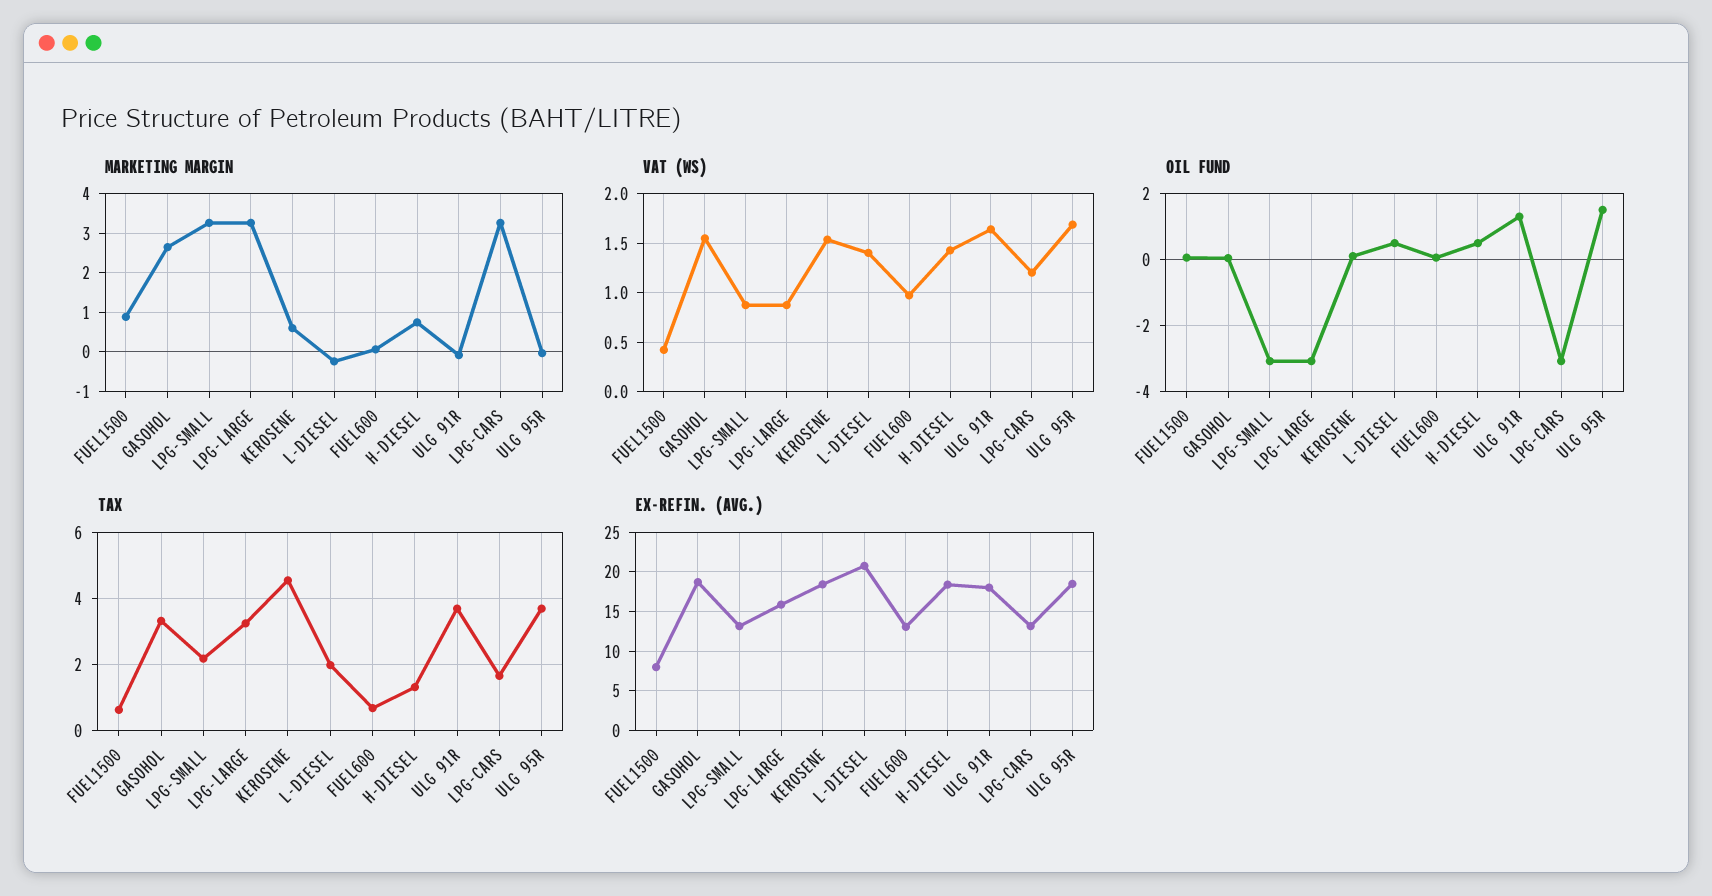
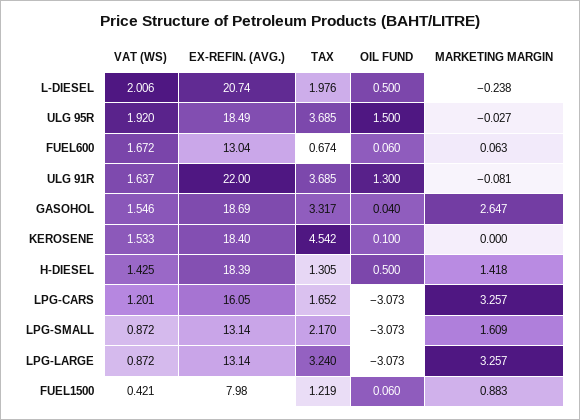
  {
    "MARKETING MARGIN": {
      "FUEL1500": 0.883,
      "GASOHOL": 2.647,
-     "LPG-SMALL": 3.2,
+     "LPG-SMALL": 1.609,
      "LPG-LARGE": 3.257,
-     "KEROSENE": 0.6,
+     "KEROSENE": 0,
      "L-DIESEL": -0.238,
      "FUEL600": 0.063,
-     "H-DIESEL": 0.8,
+     "H-DIESEL": 1.418,
      "ULG 91R": -0.081,
      "LPG-CARS": 3.257,
      "ULG 95R": -0.027
    },
    "VAT (WS)": {
      "FUEL1500": 0.421,
      "GASOHOL": 1.546,
      "LPG-SMALL": 0.872,
      "LPG-LARGE": 0.872,
      "KEROSENE": 1.533,
-     "L-DIESEL": 1.4,
+     "L-DIESEL": 2.006,
-     "FUEL600": 1,
+     "FUEL600": 1.672,
      "H-DIESEL": 1.425,
      "ULG 91R": 1.637,
      "LPG-CARS": 1.201,
-     "ULG 95R": 1.7
+     "ULG 95R": 1.92
    },
    "OIL FUND": {
      "FUEL1500": 0.06,
      "GASOHOL": 0.04,
      "LPG-SMALL": -3.073,
      "LPG-LARGE": -3.073,
      "KEROSENE": 0.1,
      "L-DIESEL": 0.5,
      "FUEL600": 0.06,
      "H-DIESEL": 0.5,
      "ULG 91R": 1.3,
      "LPG-CARS": -3.073,
      "ULG 95R": 1.5
    },
    "TAX": {
-     "FUEL1500": 0.6,
+     "FUEL1500": 1.219,
      "GASOHOL": 3.317,
      "LPG-SMALL": 2.17,
      "LPG-LARGE": 3.24,
      "KEROSENE": 4.542,
      "L-DIESEL": 1.976,
      "FUEL600": 0.674,
      "H-DIESEL": 1.305,
      "ULG 91R": 3.685,
      "LPG-CARS": 1.652,
      "ULG 95R": 3.685
    },
    "EX-REFIN. (AVG.)": {
      "FUEL1500": 7.98,
      "GASOHOL": 18.69,
      "LPG-SMALL": 13.14,
-     "LPG-LARGE": 16,
+     "LPG-LARGE": 13.14,
      "KEROSENE": 18.4,
      "L-DIESEL": 20.74,
      "FUEL600": 13.04,
      "H-DIESEL": 18.39,
-     "ULG 91R": 18,
+     "ULG 91R": 22,
-     "LPG-CARS": 13,
+     "LPG-CARS": 16.05,
      "ULG 95R": 18.49
    }
  }

